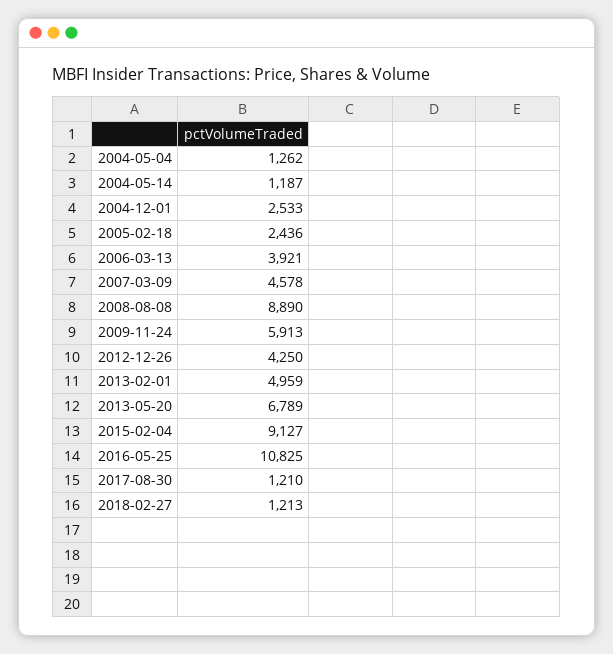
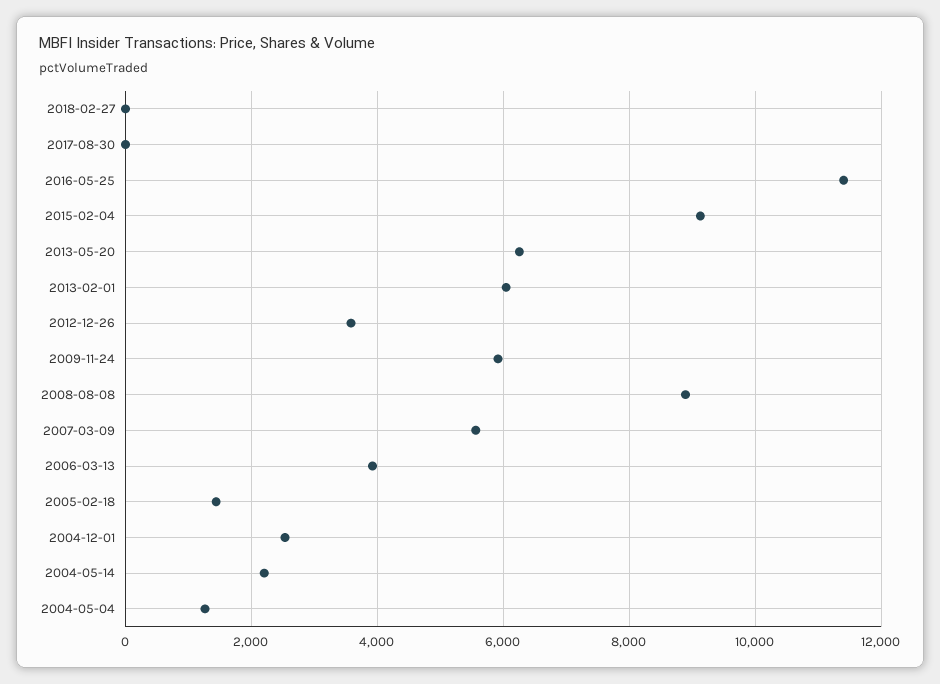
  {
    "2004-05-04": 1262,
-   "2004-05-14": 1187,
+   "2004-05-14": 2200,
    "2004-12-01": 2533,
-   "2005-02-18": 2436,
+   "2005-02-18": 1400,
    "2006-03-13": 3921,
-   "2007-03-09": 4578,
+   "2007-03-09": 5600,
    "2008-08-08": 8890,
    "2009-11-24": 5913,
-   "2012-12-26": 4250,
+   "2012-12-26": 3600,
-   "2013-02-01": 4959,
+   "2013-02-01": 6000,
-   "2013-05-20": 6789,
+   "2013-05-20": 6200,
    "2015-02-04": 9127,
-   "2016-05-25": 10825,
+   "2016-05-25": 11400,
-   "2017-08-30": 1210,
+   "2017-08-30": 0,
-   "2018-02-27": 1213
+   "2018-02-27": 0
  }

